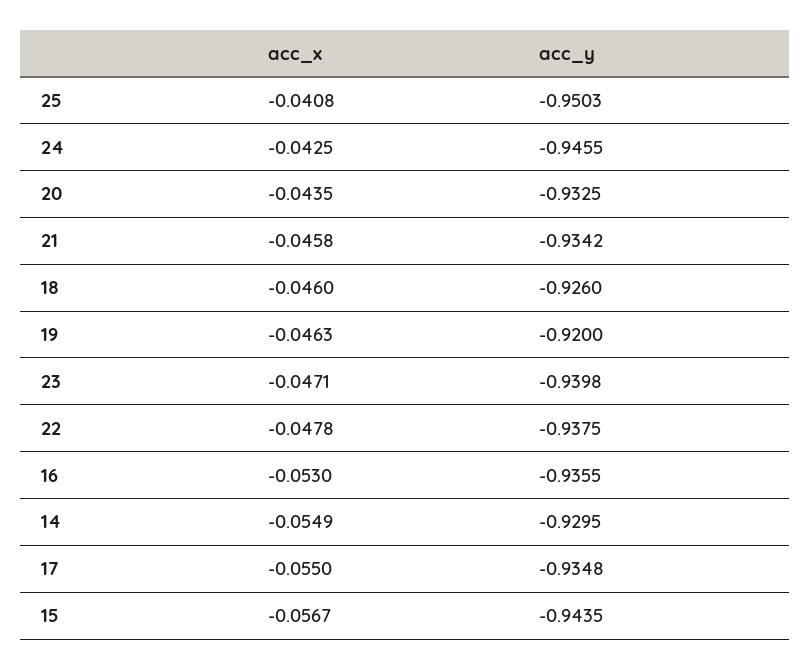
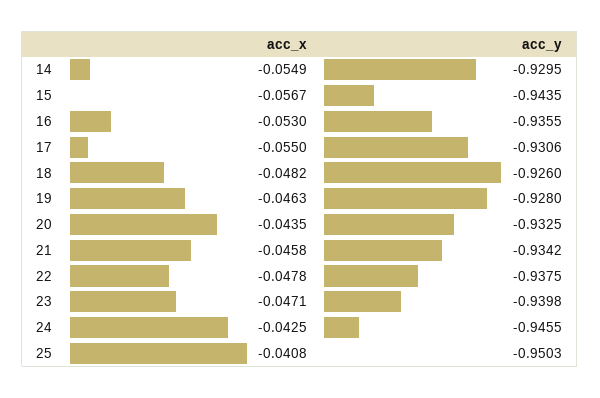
  {
    "acc_x": {
      "25": -0.0408,
      "24": -0.0425,
      "20": -0.0435,
      "21": -0.0458,
-     "18": -0.046,
+     "18": -0.0482,
      "19": -0.0463,
      "23": -0.0471,
      "22": -0.0478,
      "16": -0.053,
      "14": -0.0549,
      "17": -0.055,
      "15": -0.0567
    },
    "acc_y": {
      "25": -0.9503,
      "24": -0.9455,
      "20": -0.9325,
      "21": -0.9342,
      "18": -0.926,
-     "19": -0.92,
+     "19": -0.928,
      "23": -0.9398,
      "22": -0.9375,
      "16": -0.9355,
      "14": -0.9295,
-     "17": -0.9348,
+     "17": -0.9306,
      "15": -0.9435
    }
  }

